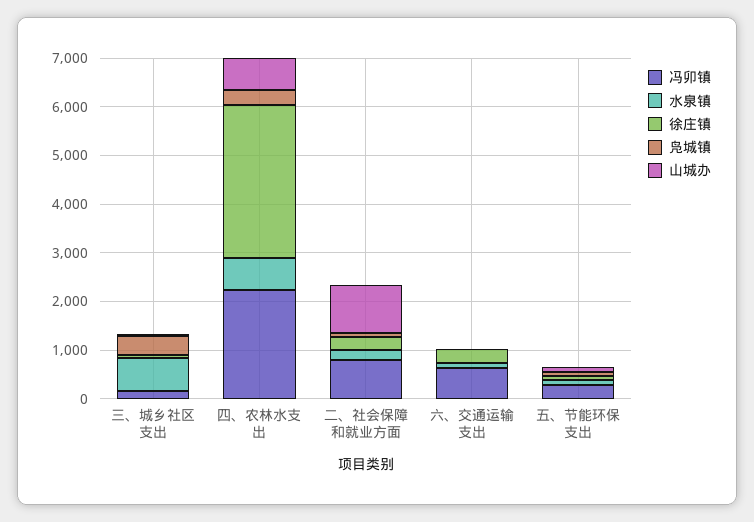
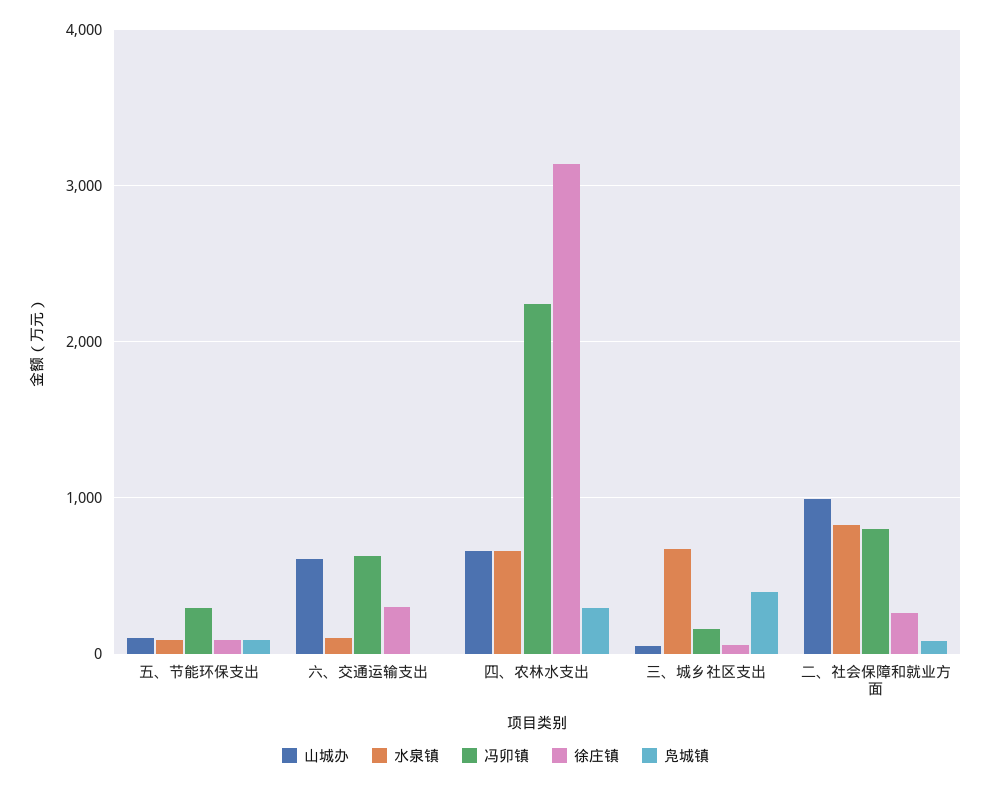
  {
    "冯卯镇": {
      "三、城乡社区支出": 200,
      "四、农林水支出": 2200,
      "二、社会保障和就业方面": 800,
      "六、交通运输支出": 600,
      "五、节能环保支出": 300
    },
    "水泉镇": {
      "三、城乡社区支出": 700,
      "四、农林水支出": 700,
-     "二、社会保障和就业方面": 200,
+     "二、社会保障和就业方面": 800,
      "六、交通运输支出": 100,
      "五、节能环保支出": 100
    },
    "徐庄镇": {
      "三、城乡社区支出": 100,
      "四、农林水支出": 3100,
      "二、社会保障和就业方面": 300,
      "六、交通运输支出": 300,
      "五、节能环保支出": 100
    },
    "凫城镇": {
      "三、城乡社区支出": 400,
      "四、农林水支出": 300,
      "二、社会保障和就业方面": 100,
      "六、交通运输支出": 0,
      "五、节能环保支出": 100
    },
    "山城办": {
      "三、城乡社区支出": 100,
      "四、农林水支出": 700,
      "二、社会保障和就业方面": 1000,
-     "六、交通运输支出": 0,
+     "六、交通运输支出": 600,
      "五、节能环保支出": 100
    }
  }

